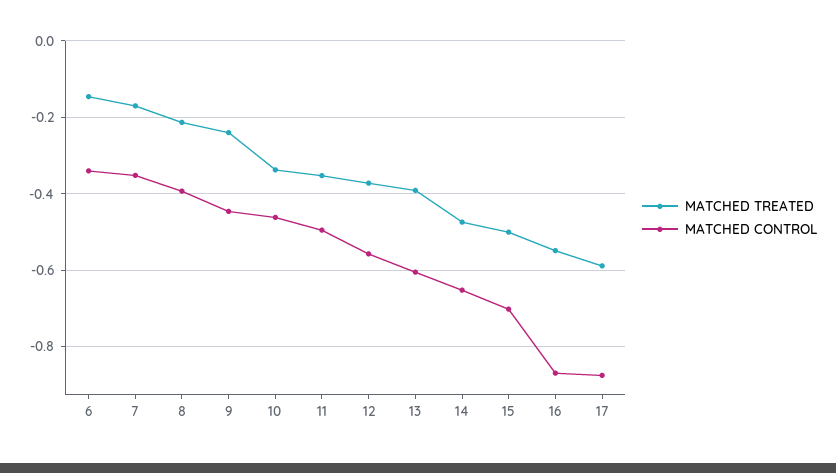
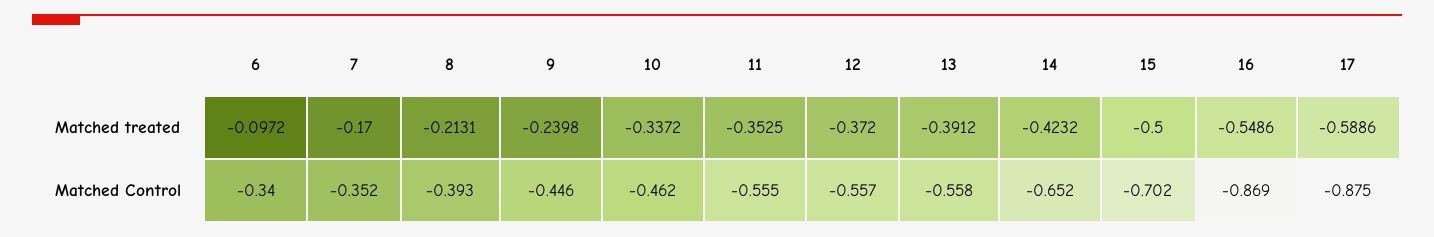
  {
    "MATCHED TREATED": {
-     "6": -0.14,
+     "6": -0.0972,
      "7": -0.17,
      "8": -0.2131,
      "9": -0.2398,
      "10": -0.3372,
      "11": -0.3525,
      "12": -0.372,
      "13": -0.3912,
-     "14": -0.48,
+     "14": -0.4232,
      "15": -0.5,
      "16": -0.5486,
      "17": -0.5886
    },
    "MATCHED CONTROL": {
      "6": -0.34,
      "7": -0.352,
      "8": -0.393,
      "9": -0.446,
      "10": -0.462,
-     "11": -0.5,
+     "11": -0.555,
      "12": -0.557,
-     "13": -0.6,
+     "13": -0.558,
      "14": -0.652,
      "15": -0.702,
      "16": -0.869,
      "17": -0.875
    }
  }

